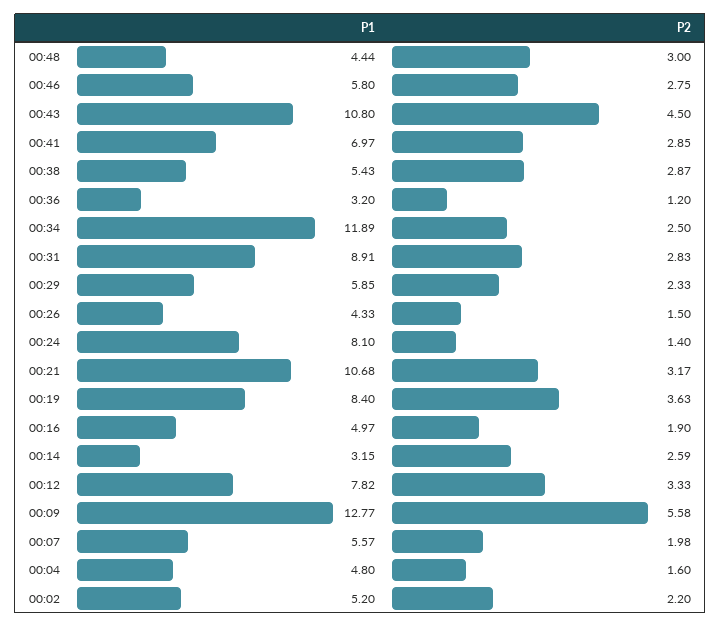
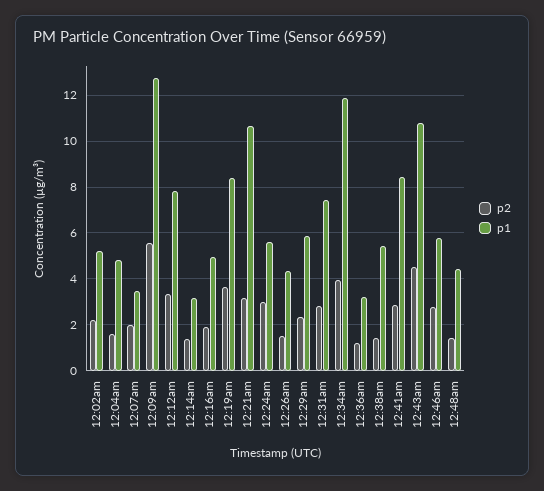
  {
    "P1": {
      "00:48": 4.44,
      "00:46": 5.8,
      "00:43": 10.8,
-     "00:41": 6.97,
+     "00:41": 8.5,
      "00:38": 5.43,
      "00:36": 3.2,
      "00:34": 11.89,
-     "00:31": 8.91,
+     "00:31": 7.5,
      "00:29": 5.85,
      "00:26": 4.33,
-     "00:24": 8.1,
+     "00:24": 5.5,
      "00:21": 10.68,
      "00:19": 8.4,
      "00:16": 4.97,
      "00:14": 3.15,
      "00:12": 7.82,
      "00:09": 12.77,
-     "00:07": 5.57,
+     "00:07": 3.5,
      "00:04": 4.8,
      "00:02": 5.2
    },
    "P2": {
-     "00:48": 3,
+     "00:48": 1.5,
      "00:46": 2.75,
      "00:43": 4.5,
      "00:41": 2.85,
-     "00:38": 2.87,
+     "00:38": 1.5,
      "00:36": 1.2,
-     "00:34": 2.5,
+     "00:34": 4,
      "00:31": 2.83,
      "00:29": 2.33,
      "00:26": 1.5,
-     "00:24": 1.4,
+     "00:24": 3,
      "00:21": 3.17,
      "00:19": 3.63,
      "00:16": 1.9,
-     "00:14": 2.59,
+     "00:14": 1.5,
      "00:12": 3.33,
      "00:09": 5.58,
      "00:07": 1.98,
      "00:04": 1.6,
      "00:02": 2.2
    }
  }

